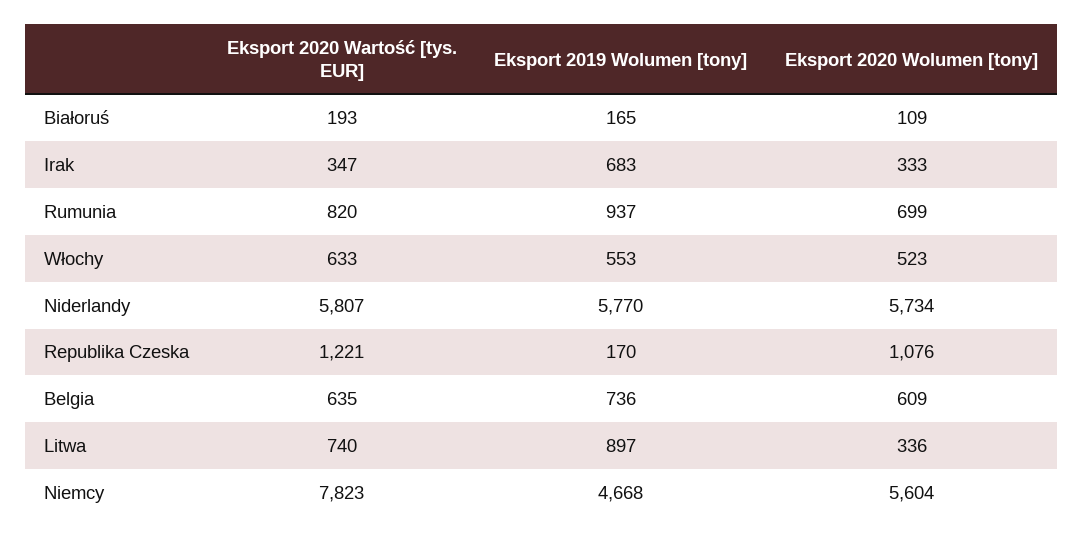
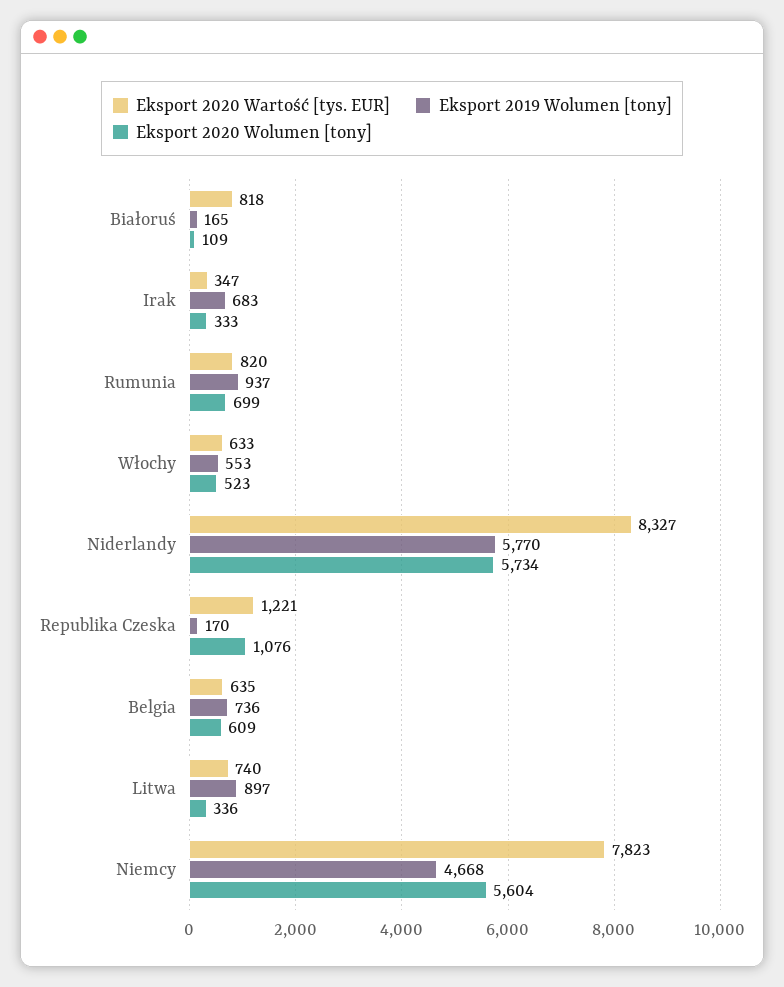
  {
    "Eksport 2020 Wartość [tys. EUR]": {
-     "Białoruś": 193,
+     "Białoruś": 818,
      "Irak": 347,
      "Rumunia": 820,
      "Włochy": 633,
-     "Niderlandy": 5807,
+     "Niderlandy": 8327,
      "Republika Czeska": 1221,
      "Belgia": 635,
      "Litwa": 740,
      "Niemcy": 7823
    },
    "Eksport 2019 Wolumen [tony]": {
      "Białoruś": 165,
      "Irak": 683,
      "Rumunia": 937,
      "Włochy": 553,
      "Niderlandy": 5770,
      "Republika Czeska": 170,
      "Belgia": 736,
      "Litwa": 897,
      "Niemcy": 4668
    },
    "Eksport 2020 Wolumen [tony]": {
      "Białoruś": 109,
      "Irak": 333,
      "Rumunia": 699,
      "Włochy": 523,
      "Niderlandy": 5734,
      "Republika Czeska": 1076,
      "Belgia": 609,
      "Litwa": 336,
      "Niemcy": 5604
    }
  }

